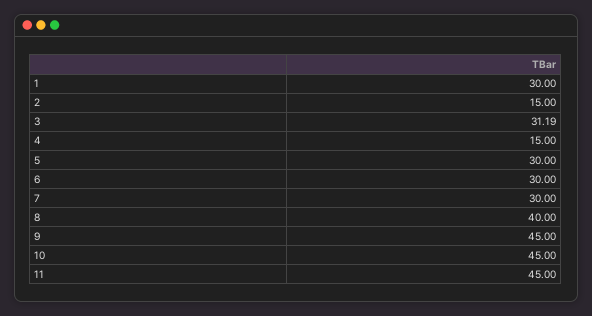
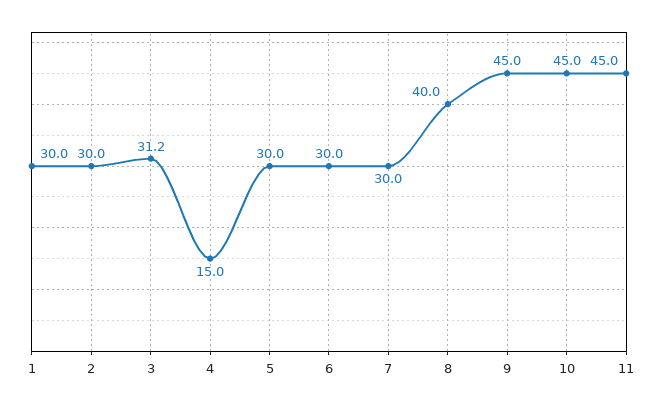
  {
    "1": 30,
-   "2": 15,
+   "2": 30,
    "3": 31.19,
    "4": 15,
    "5": 30,
    "6": 30,
    "7": 30,
    "8": 40,
    "9": 45,
    "10": 45,
    "11": 45
  }

